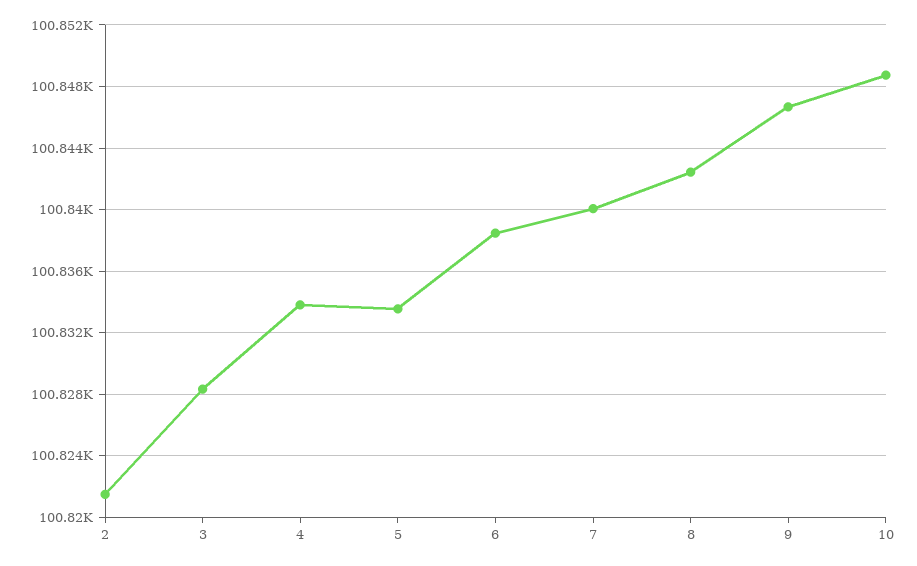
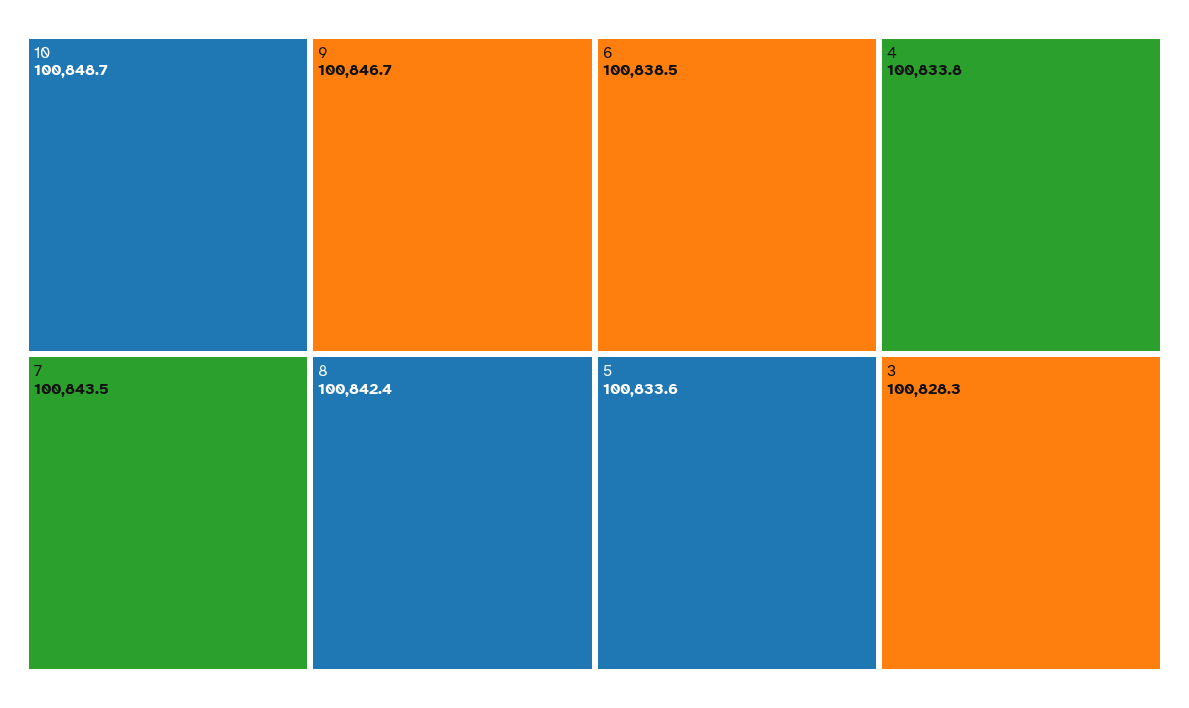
  {
-   "2": 100821.5,
    "3": 100828.3,
    "4": 100833.8,
    "5": 100833.6,
    "6": 100838.5,
-   "7": 100840,
+   "7": 100843.5,
    "8": 100842.4,
    "9": 100846.7,
    "10": 100848.7
  }

